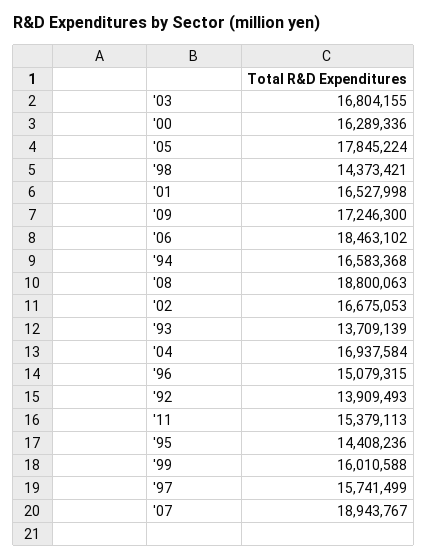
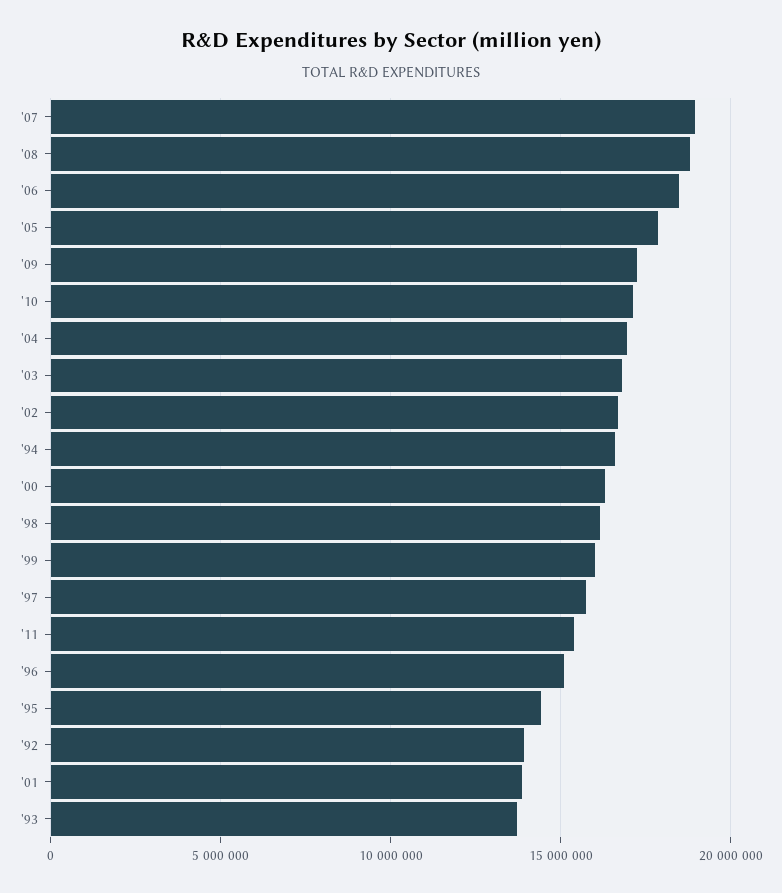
  {
    "'03": 16804155,
    "'00": 16289336,
    "'05": 17845224,
-   "'98": 14373421,
+   "'98": 16000000,
-   "'01": 16527998,
+   "'01": 14000000,
    "'09": 17246300,
    "'06": 18463102,
    "'94": 16583368,
    "'08": 18800063,
    "'02": 16675053,
    "'93": 13709139,
    "'04": 16937584,
    "'96": 15079315,
    "'92": 13909493,
    "'11": 15379113,
    "'95": 14408236,
    "'99": 16010588,
    "'97": 15741499,
-   "'07": 18943767
+   "'07": 18943767,
+   "'10": 17000000
  }

